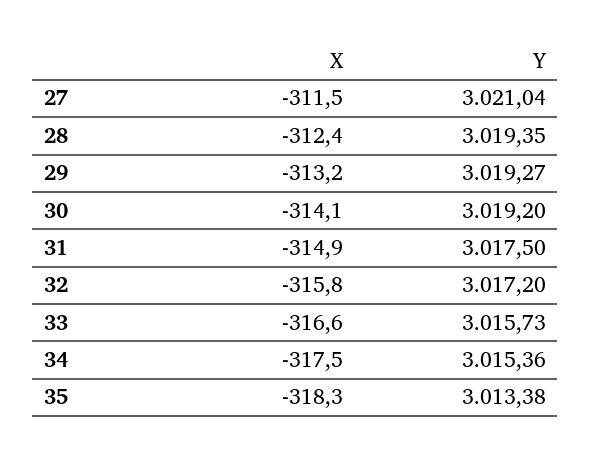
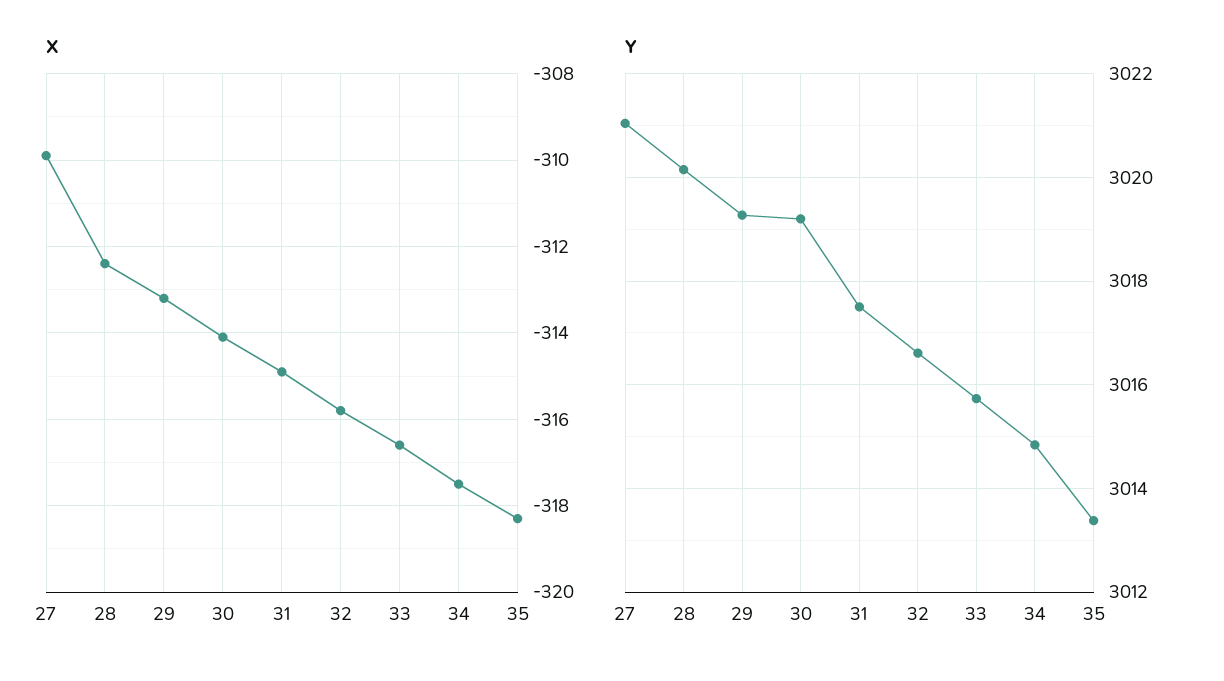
  {
    "X": {
-     "27": -311.5,
+     "27": -310,
      "28": -312.4,
      "29": -313.2,
      "30": -314.1,
      "31": -314.9,
      "32": -315.8,
      "33": -316.6,
      "34": -317.5,
      "35": -318.3
    },
    "Y": {
      "27": 3021.04,
-     "28": 3019.35,
+     "28": 3020.2,
      "29": 3019.27,
      "30": 3019.2,
      "31": 3017.5,
-     "32": 3017.2,
+     "32": 3016.6,
      "33": 3015.73,
-     "34": 3015.36,
+     "34": 3014.8,
      "35": 3013.38
    }
  }

